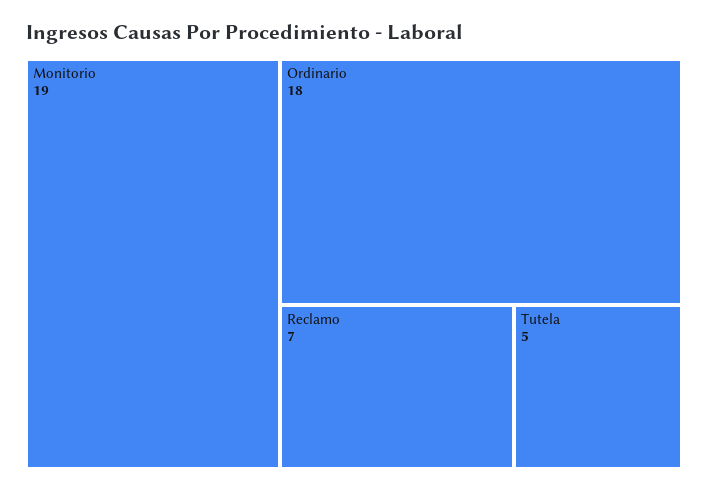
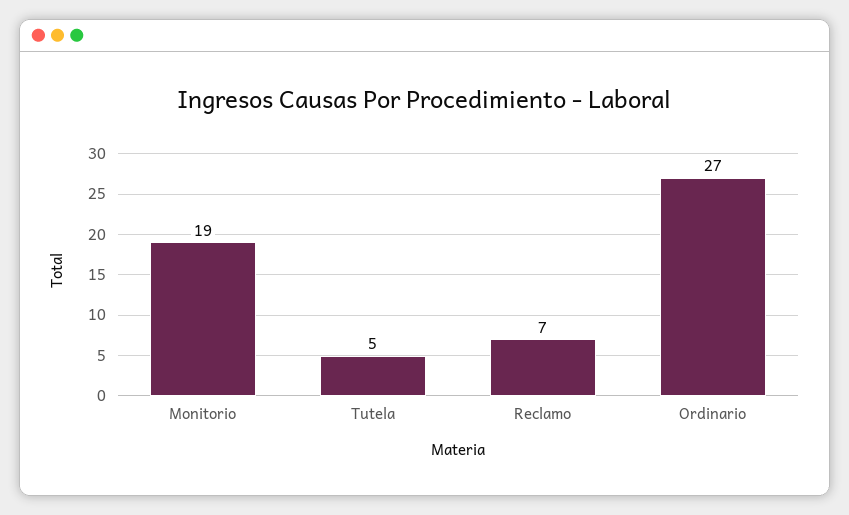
  {
    "Monitorio": 19,
-   "Ordinario": 18,
+   "Ordinario": 27,
    "Reclamo": 7,
    "Tutela": 5
  }

